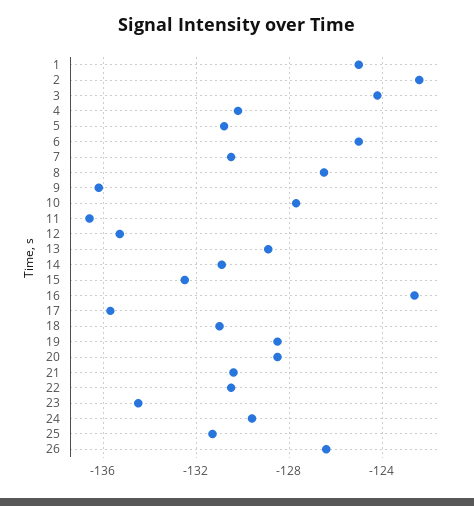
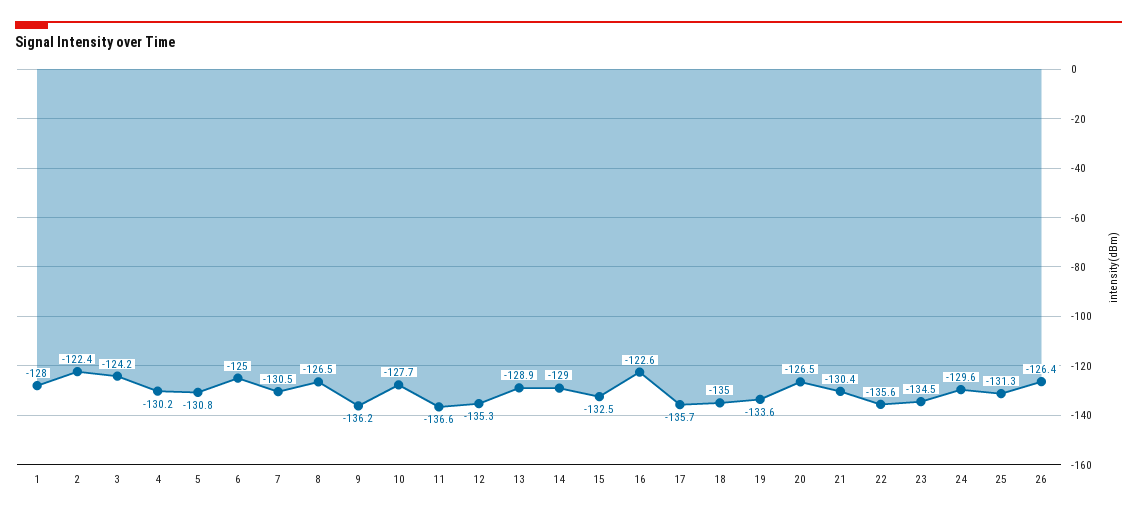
  {
-   "1": -125,
+   "1": -128,
    "2": -122.4,
    "3": -124.2,
    "4": -130.2,
    "5": -130.8,
    "6": -125,
    "7": -130.5,
    "8": -126.5,
    "9": -136.2,
    "10": -127.7,
    "11": -136.6,
    "12": -135.3,
    "13": -128.9,
-   "14": -131,
+   "14": -129,
    "15": -132.5,
    "16": -122.6,
    "17": -135.7,
-   "18": -131,
+   "18": -135,
-   "19": -128.5,
+   "19": -133.6,
-   "20": -128.5,
+   "20": -126.5,
    "21": -130.4,
-   "22": -130.5,
+   "22": -135.6,
    "23": -134.5,
    "24": -129.6,
    "25": -131.3,
    "26": -126.4
  }

